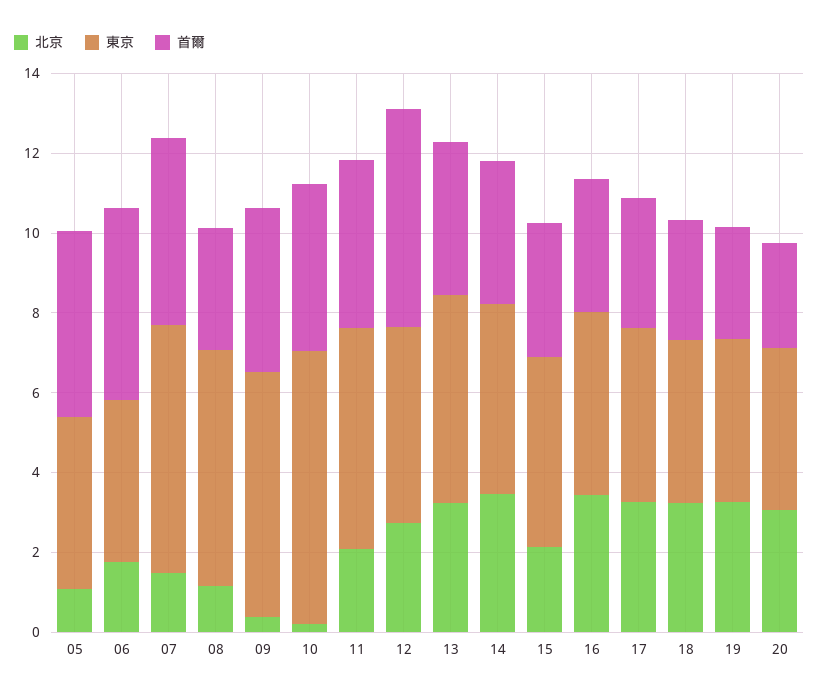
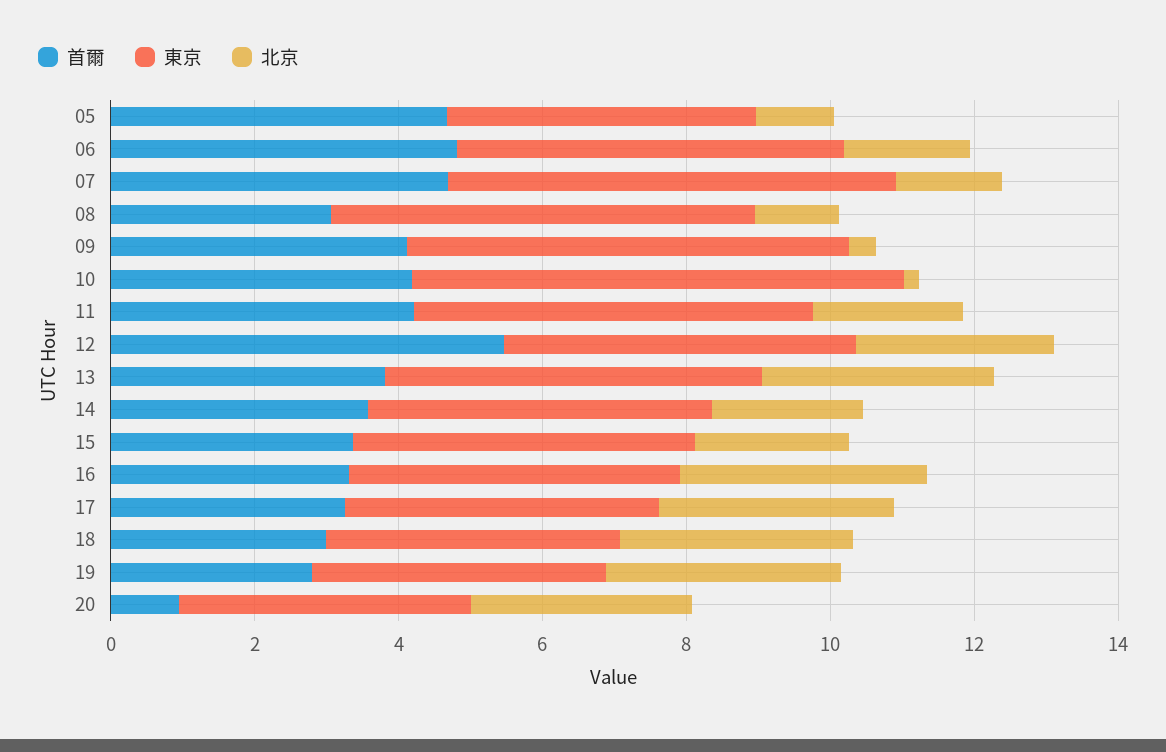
  {
    "北京": {
      "05": 1,
      "06": 2,
      "07": 1.5,
      "08": 1,
      "09": 0.5,
      "10": 0,
      "11": 2,
      "12": 2.5,
      "13": 3,
-     "14": 3.5,
+     "14": 2,
      "15": 2,
      "16": 3.5,
      "17": 3.5,
      "18": 3,
      "19": 3.5,
      "20": 3
    },
    "東京": {
      "05": 4.5,
-     "06": 4,
+     "06": 5.5,
      "07": 6,
      "08": 6,
      "09": 6,
      "10": 7,
      "11": 5.5,
      "12": 5,
      "13": 5,
      "14": 5,
      "15": 5,
      "16": 4.5,
      "17": 4.5,
      "18": 4,
      "19": 4,
      "20": 4
    },
    "首爾": {
      "05": 4.5,
      "06": 5,
      "07": 4.5,
      "08": 3,
      "09": 4,
      "10": 4,
      "11": 4,
      "12": 5.5,
      "13": 4,
      "14": 3.5,
      "15": 3.5,
      "16": 3.5,
      "17": 3.5,
      "18": 3,
      "19": 3,
-     "20": 2.5
+     "20": 1
    }
  }

